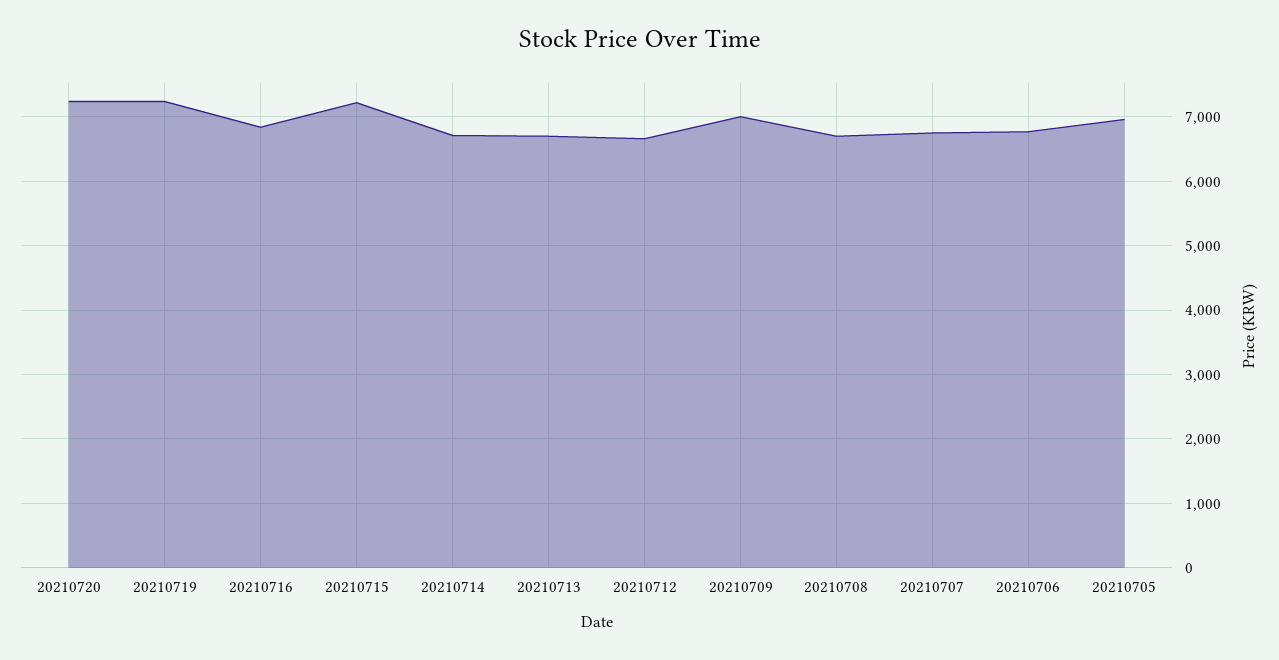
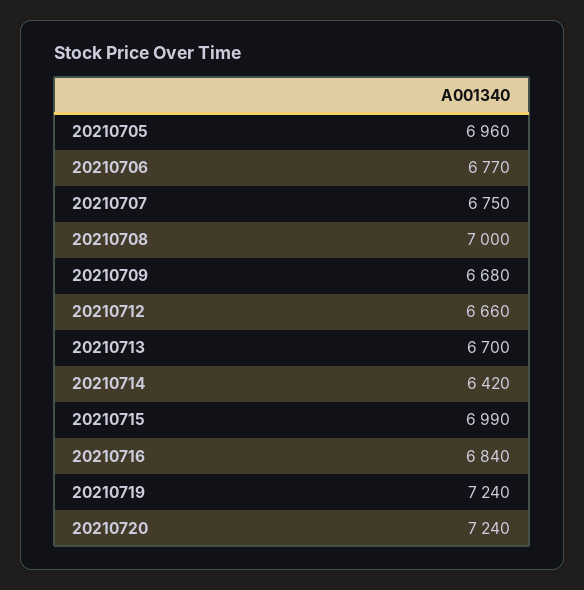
  {
    "20210720": 7240,
    "20210719": 7240,
    "20210716": 6840,
-   "20210715": 7200,
+   "20210715": 6990,
-   "20210714": 6700,
+   "20210714": 6420,
    "20210713": 6700,
    "20210712": 6660,
-   "20210709": 7000,
+   "20210709": 6680,
-   "20210708": 6700,
+   "20210708": 7000,
    "20210707": 6750,
    "20210706": 6770,
    "20210705": 6960
  }

